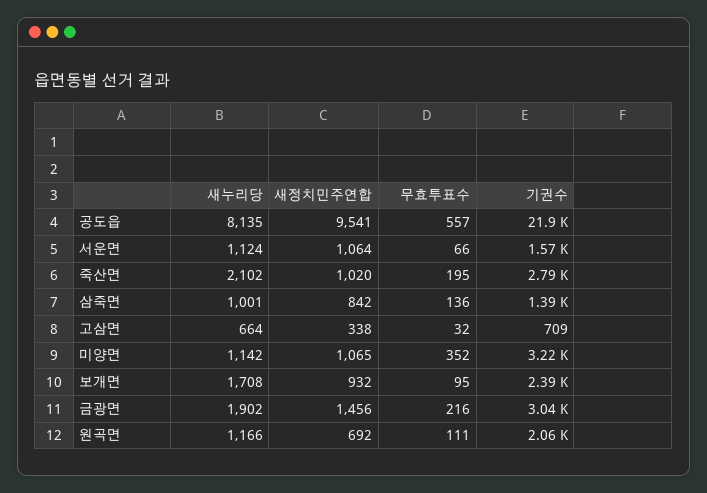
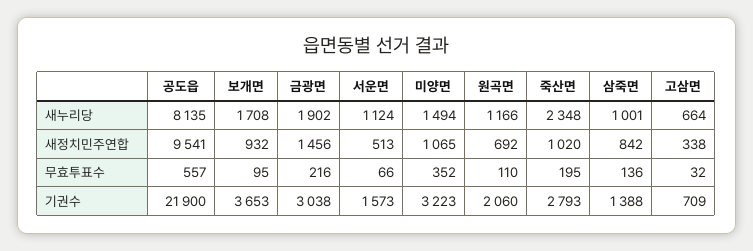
  {
    "새누리당": {
      "공도읍": 8135,
      "서운면": 1124,
-     "죽산면": 2102,
+     "죽산면": 2348,
      "삼죽면": 1001,
      "고삼면": 664,
-     "미양면": 1142,
+     "미양면": 1494,
      "보개면": 1708,
      "금광면": 1902,
      "원곡면": 1166
    },
    "새정치민주연합": {
      "공도읍": 9541,
-     "서운면": 1064,
+     "서운면": 513,
      "죽산면": 1020,
      "삼죽면": 842,
      "고삼면": 338,
      "미양면": 1065,
      "보개면": 932,
      "금광면": 1456,
      "원곡면": 692
    },
    "무효투표수": {
      "공도읍": 557,
      "서운면": 66,
      "죽산면": 195,
      "삼죽면": 136,
      "고삼면": 32,
      "미양면": 352,
      "보개면": 95,
      "금광면": 216,
-     "원곡면": 111
+     "원곡면": 110
    },
    "기권수": {
      "공도읍": 21900,
      "서운면": 1573,
      "죽산면": 2793,
      "삼죽면": 1388,
      "고삼면": 709,
      "미양면": 3223,
-     "보개면": 2390,
+     "보개면": 3653,
      "금광면": 3038,
      "원곡면": 2060
    }
  }

